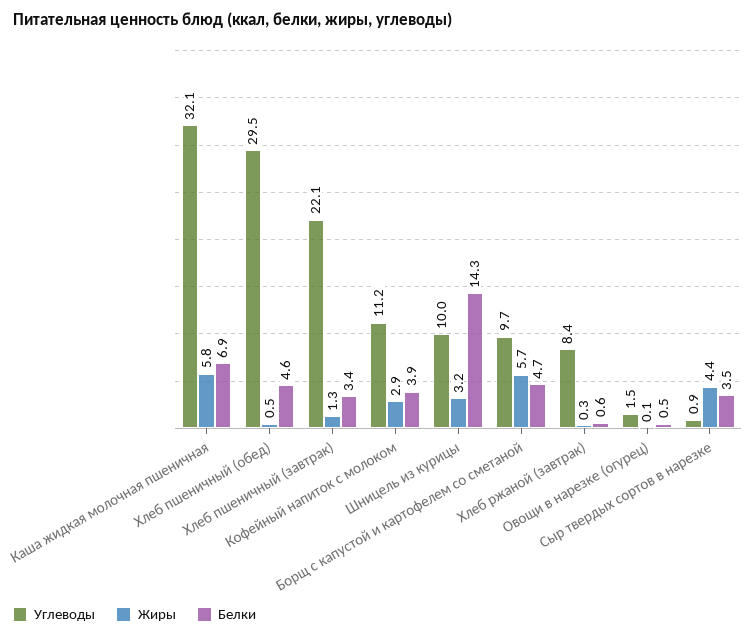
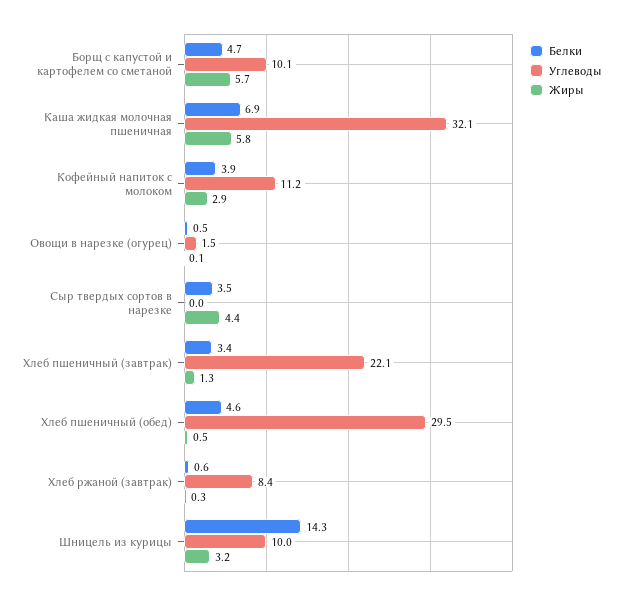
  {
    "Углеводы": {
      "Каша жидкая молочная пшеничная": 32.1,
      "Хлеб пшеничный (обед)": 29.5,
      "Хлеб пшеничный (завтрак)": 22.1,
      "Кофейный напиток с молоком": 11.2,
      "Шницель из курицы": 10,
-     "Борщ с капустой и картофелем со сметаной": 9.7,
+     "Борщ с капустой и картофелем со сметаной": 10.1,
      "Хлеб ржаной (завтрак)": 8.4,
      "Овощи в нарезке (огурец)": 1.5,
-     "Сыр твердых сортов в нарезке": 0.9
+     "Сыр твердых сортов в нарезке": 0
    },
    "Жиры": {
      "Каша жидкая молочная пшеничная": 5.8,
      "Хлеб пшеничный (обед)": 0.5,
      "Хлеб пшеничный (завтрак)": 1.3,
      "Кофейный напиток с молоком": 2.9,
      "Шницель из курицы": 3.2,
      "Борщ с капустой и картофелем со сметаной": 5.7,
      "Хлеб ржаной (завтрак)": 0.3,
      "Овощи в нарезке (огурец)": 0.1,
      "Сыр твердых сортов в нарезке": 4.4
    },
    "Белки": {
      "Каша жидкая молочная пшеничная": 6.9,
      "Хлеб пшеничный (обед)": 4.6,
      "Хлеб пшеничный (завтрак)": 3.4,
      "Кофейный напиток с молоком": 3.9,
      "Шницель из курицы": 14.3,
      "Борщ с капустой и картофелем со сметаной": 4.7,
      "Хлеб ржаной (завтрак)": 0.6,
      "Овощи в нарезке (огурец)": 0.5,
      "Сыр твердых сортов в нарезке": 3.5
    }
  }

